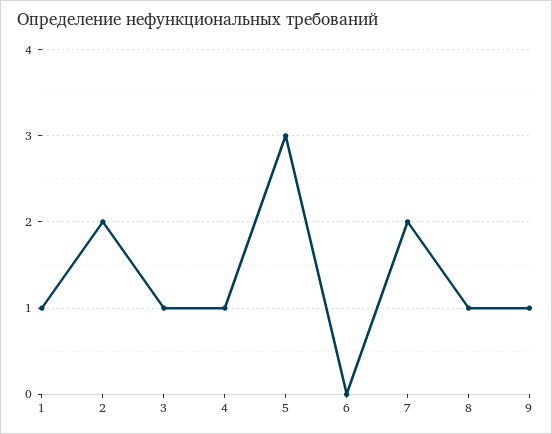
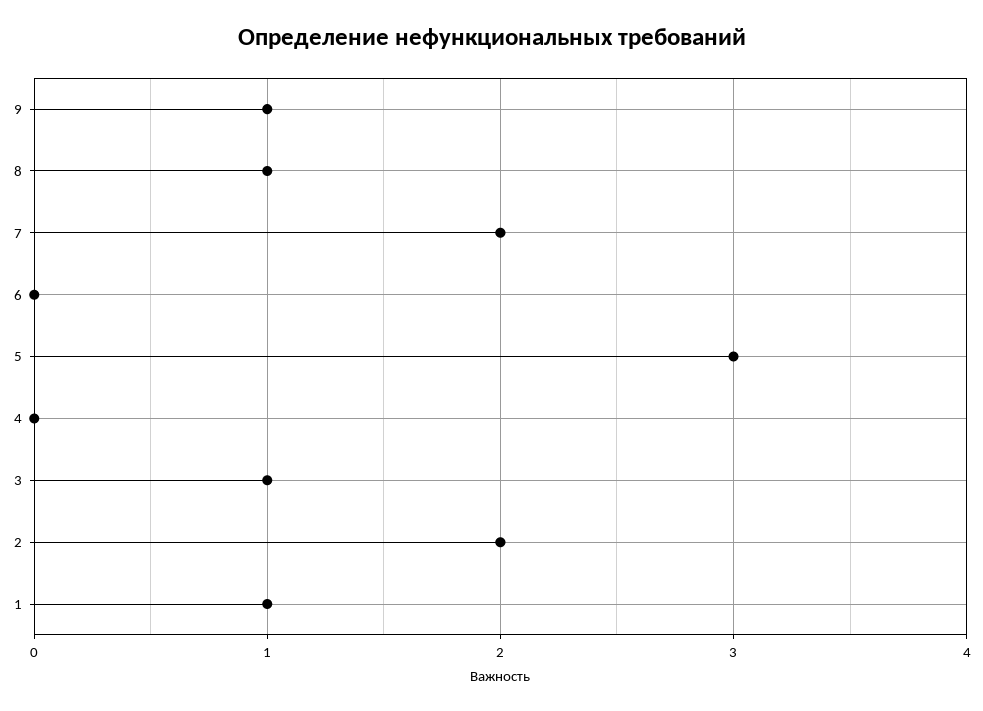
  {
    "1": 1,
    "2": 2,
    "3": 1,
-   "4": 1,
+   "4": 0,
    "5": 3,
    "6": 0,
    "7": 2,
    "8": 1,
    "9": 1
  }

